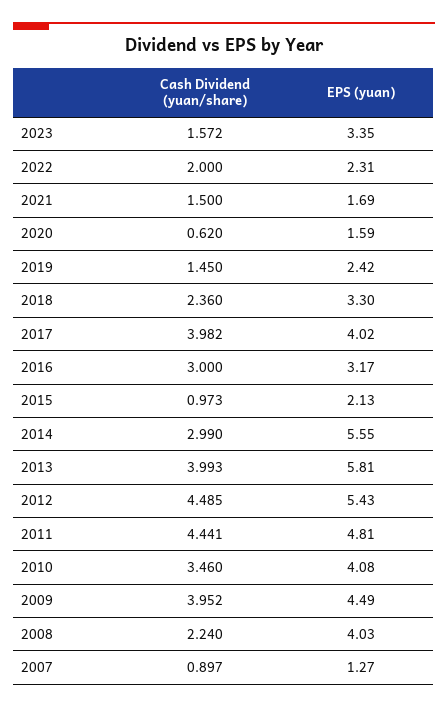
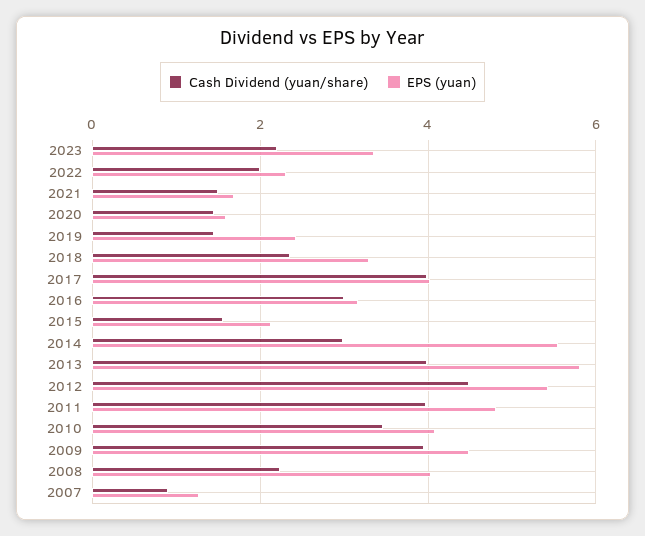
  {
    "Cash Dividend (yuan/share)": {
-     "2023": 1.572,
+     "2023": 2.2,
      "2022": 2,
      "2021": 1.5,
-     "2020": 0.62,
+     "2020": 1.4,
      "2019": 1.45,
      "2018": 2.36,
      "2017": 3.982,
      "2016": 3,
-     "2015": 0.973,
+     "2015": 1.6,
      "2014": 2.99,
      "2013": 3.993,
      "2012": 4.485,
-     "2011": 4.441,
+     "2011": 4,
      "2010": 3.46,
      "2009": 3.952,
      "2008": 2.24,
      "2007": 0.897
    },
    "EPS (yuan)": {
      "2023": 3.35,
      "2022": 2.31,
      "2021": 1.69,
      "2020": 1.59,
      "2019": 2.42,
      "2018": 3.3,
      "2017": 4.02,
      "2016": 3.17,
      "2015": 2.13,
      "2014": 5.55,
      "2013": 5.81,
      "2012": 5.43,
      "2011": 4.81,
      "2010": 4.08,
      "2009": 4.49,
      "2008": 4.03,
      "2007": 1.27
    }
  }

